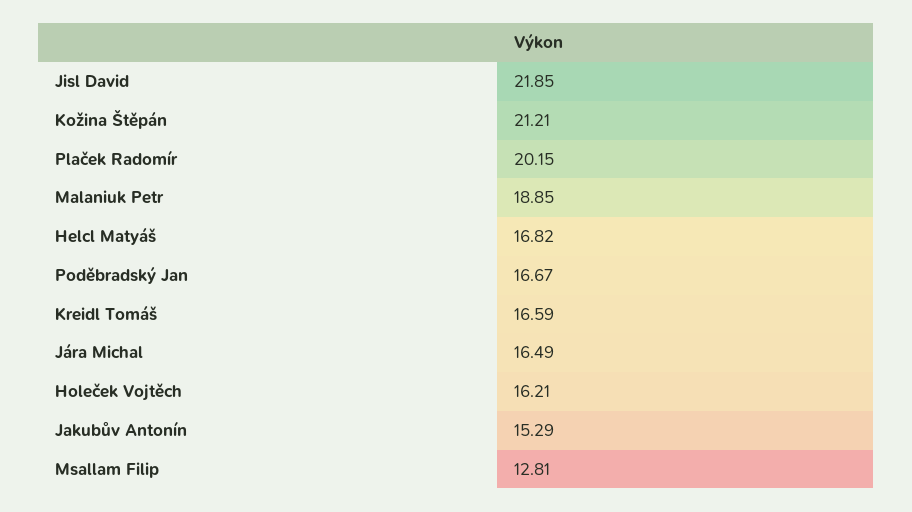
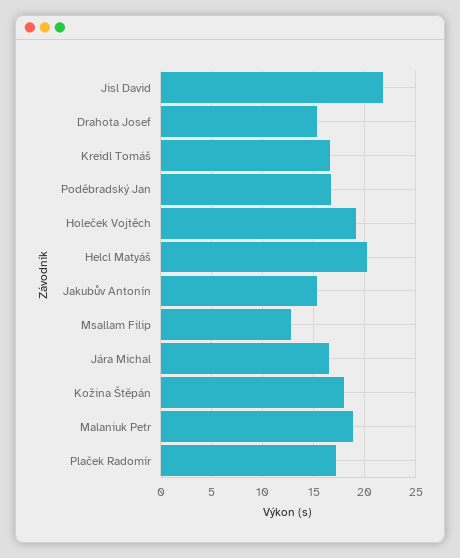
  {
    "Jisl David": 21.85,
-   "Kožina Štěpán": 21.21,
+   "Kožina Štěpán": 18,
-   "Plaček Radomír": 20.15,
+   "Plaček Radomír": 17,
    "Malaniuk Petr": 18.85,
-   "Helcl Matyáš": 16.82,
+   "Helcl Matyáš": 20,
    "Poděbradský Jan": 16.67,
    "Kreidl Tomáš": 16.59,
    "Jára Michal": 16.49,
-   "Holeček Vojtěch": 16.21,
+   "Holeček Vojtěch": 19,
    "Jakubův Antonín": 15.29,
-   "Msallam Filip": 12.81
+   "Msallam Filip": 12.81,
+   "Drahota Josef": 15
  }

